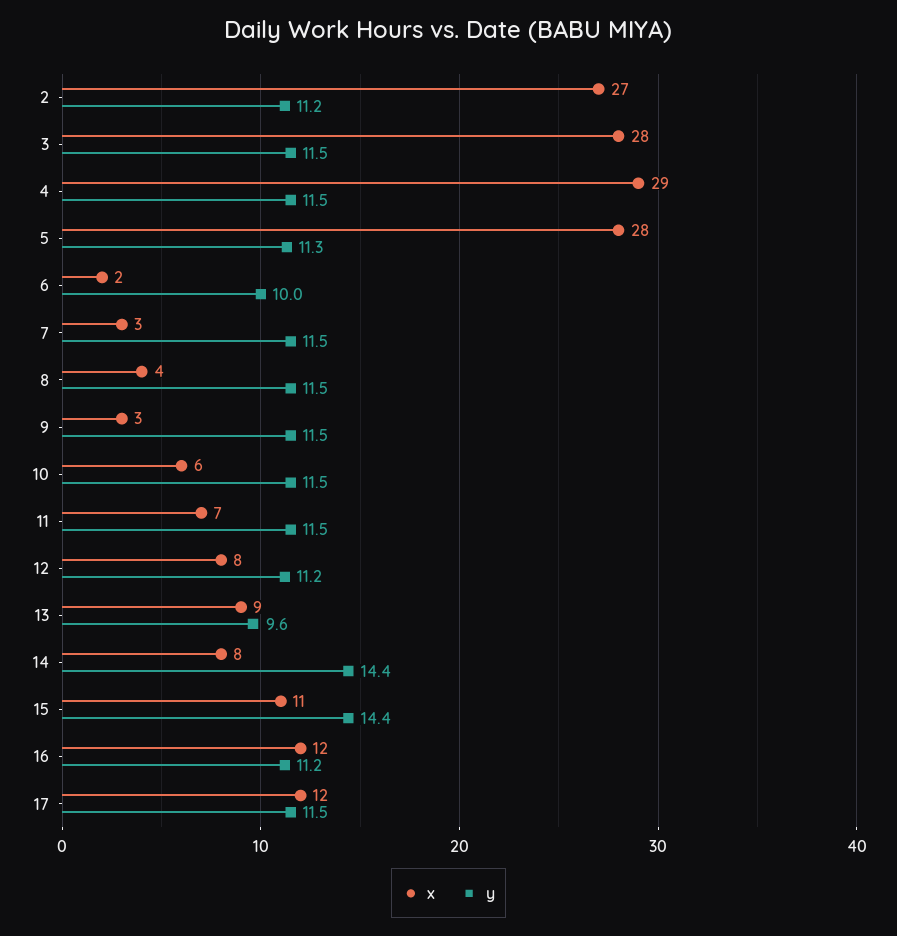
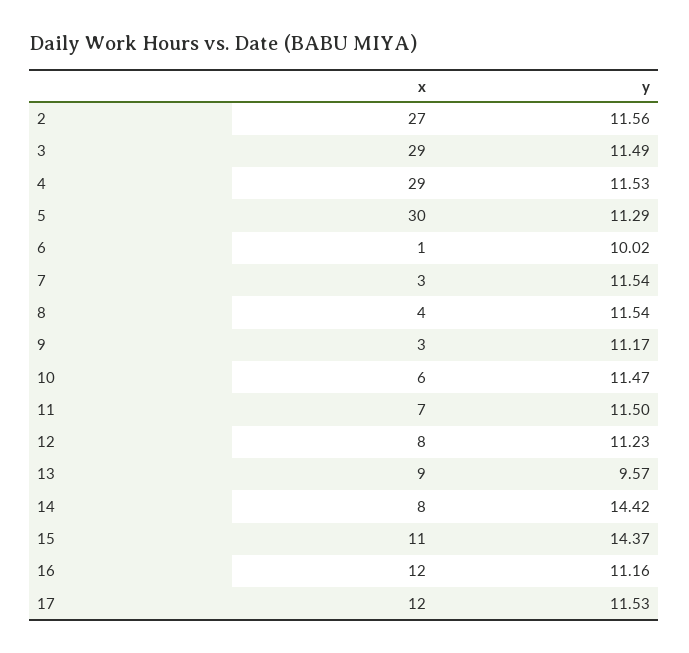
  {
    "x": {
      "2": 27,
-     "3": 28,
+     "3": 29,
      "4": 29,
-     "5": 28,
+     "5": 30,
-     "6": 2,
+     "6": 1,
      "7": 3,
      "8": 4,
      "9": 3,
      "10": 6,
      "11": 7,
      "12": 8,
      "13": 9,
      "14": 8,
      "15": 11,
      "16": 12,
      "17": 12
    },
    "y": {
-     "2": 11.2,
+     "2": 11.56,
      "3": 11.49,
      "4": 11.53,
      "5": 11.29,
      "6": 10.02,
      "7": 11.54,
      "8": 11.54,
-     "9": 11.5,
+     "9": 11.17,
      "10": 11.47,
      "11": 11.5,
      "12": 11.23,
      "13": 9.57,
      "14": 14.42,
      "15": 14.37,
      "16": 11.16,
      "17": 11.53
    }
  }

